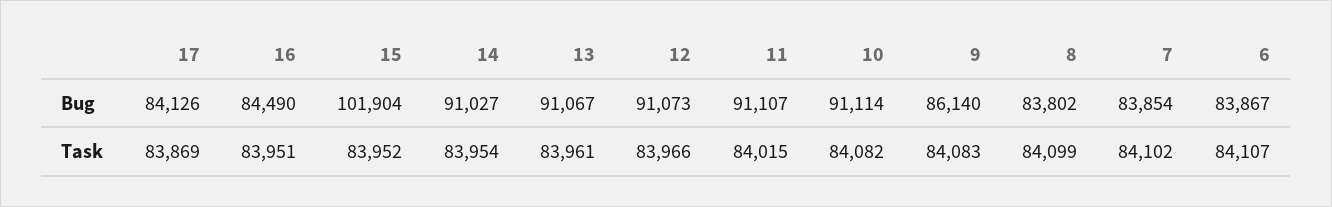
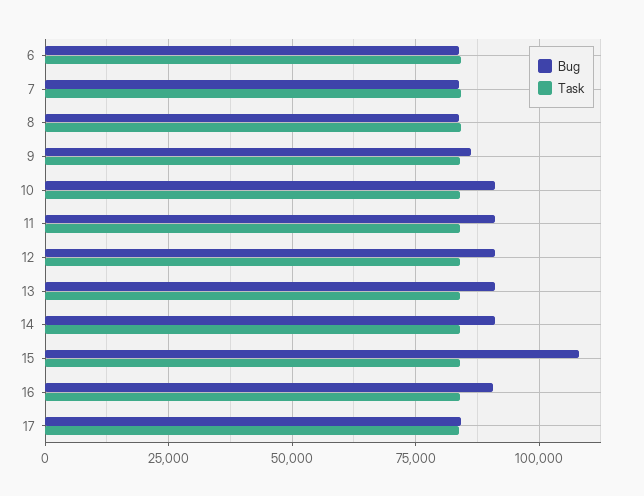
  {
    "Bug": {
      "17": 84126,
-     "16": 84490,
+     "16": 90000,
-     "15": 101904,
+     "15": 107500,
      "14": 91027,
      "13": 91067,
      "12": 91073,
      "11": 91107,
      "10": 91114,
      "9": 86140,
      "8": 83802,
      "7": 83854,
      "6": 83867
    },
    "Task": {
      "17": 83869,
      "16": 83951,
      "15": 83952,
      "14": 83954,
      "13": 83961,
      "12": 83966,
      "11": 84015,
      "10": 84082,
      "9": 84083,
      "8": 84099,
      "7": 84102,
      "6": 84107
    }
  }

